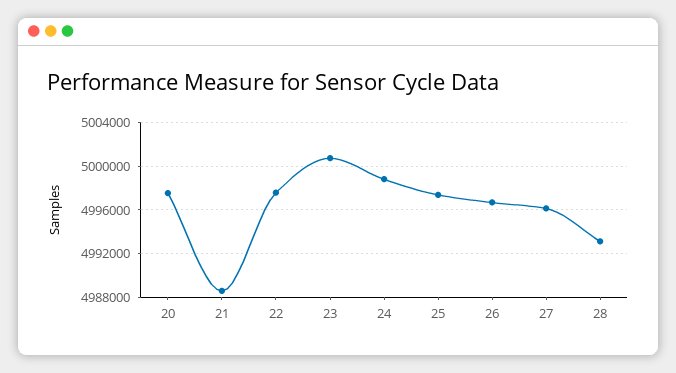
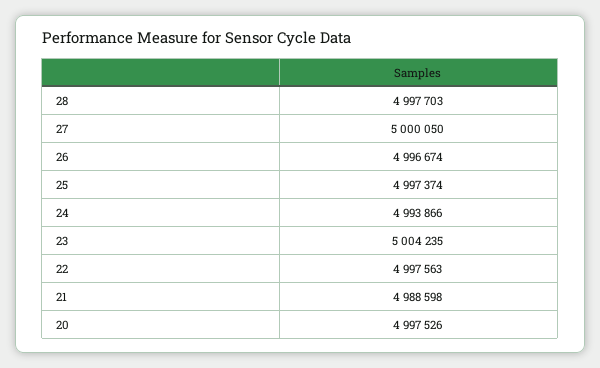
  {
    "20": 4997526,
    "21": 4988598,
    "22": 4997563,
-   "23": 5001000,
+   "23": 5004235,
-   "24": 4999000,
+   "24": 4993866,
    "25": 4997374,
    "26": 4996674,
-   "27": 4996000,
+   "27": 5000050,
-   "28": 4993000
+   "28": 4997703
  }

